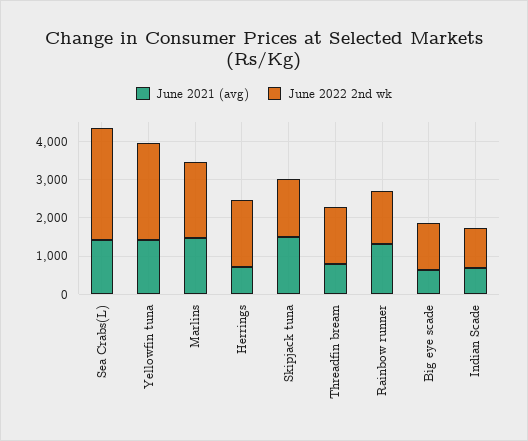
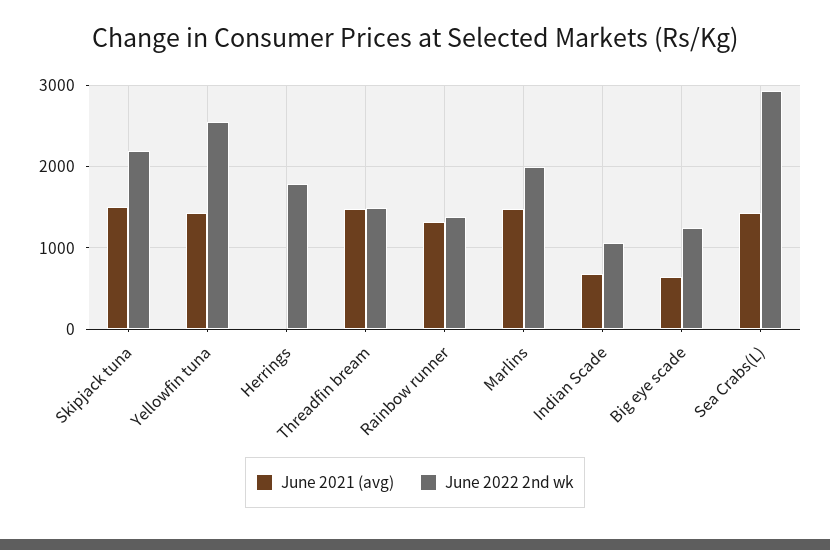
  {
    "June 2021 (avg)": {
      "Sea Crabs(L)": 1400,
      "Yellowfin tuna": 1400,
      "Marlins": 1500,
-     "Herrings": 750,
+     "Herrings": 0,
      "Skipjack tuna": 1500,
-     "Threadfin bream": 750,
+     "Threadfin bream": 1500,
      "Rainbow runner": 1300,
      "Big eye scade": 600,
      "Indian Scade": 700
    },
    "June 2022 2nd wk": {
      "Sea Crabs(L)": 2900,
      "Yellowfin tuna": 2500,
      "Marlins": 2000,
      "Herrings": 1800,
-     "Skipjack tuna": 1500,
+     "Skipjack tuna": 2200,
      "Threadfin bream": 1500,
      "Rainbow runner": 1400,
      "Big eye scade": 1200,
      "Indian Scade": 1100
    }
  }

